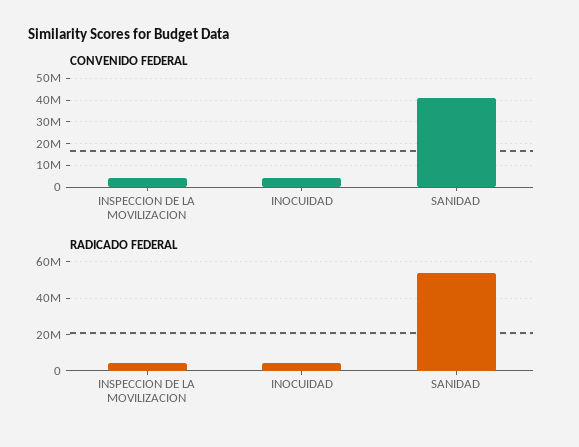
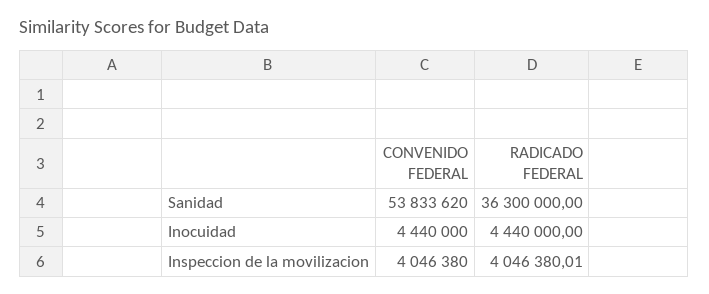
  {
    "CONVENIDO FEDERAL": {
      "INSPECCION DE LA MOVILIZACION": 4046380,
      "INOCUIDAD": 4440000,
-     "SANIDAD": 40000000
+     "SANIDAD": 53833620
    },
    "RADICADO FEDERAL": {
      "INSPECCION DE LA MOVILIZACION": 4046380.01,
      "INOCUIDAD": 4440000,
-     "SANIDAD": 55000000
+     "SANIDAD": 36300000
    }
  }

